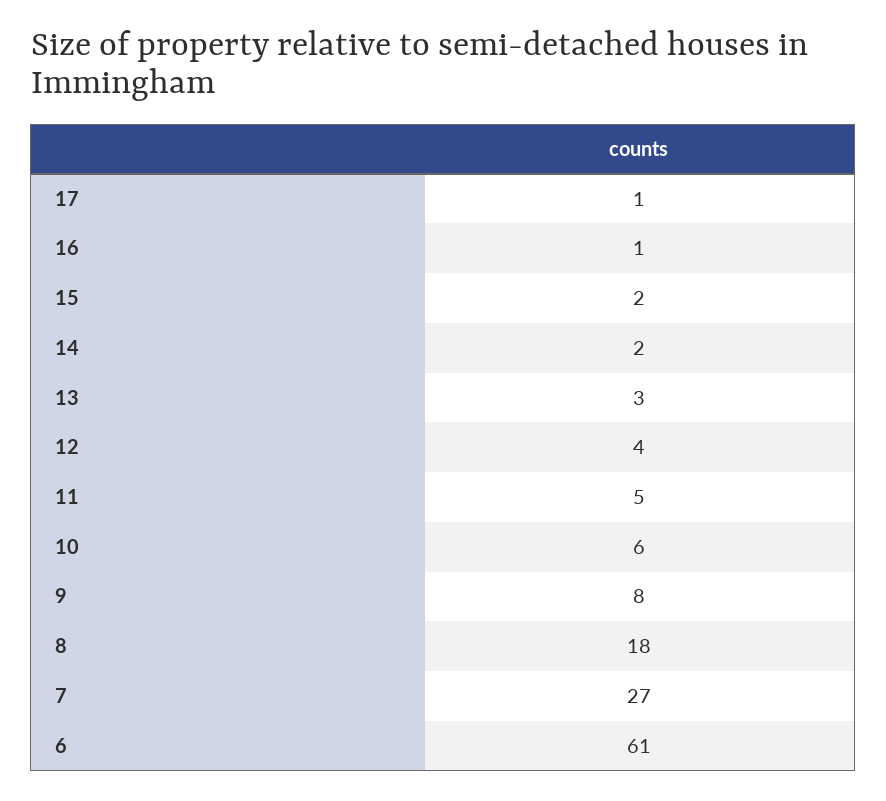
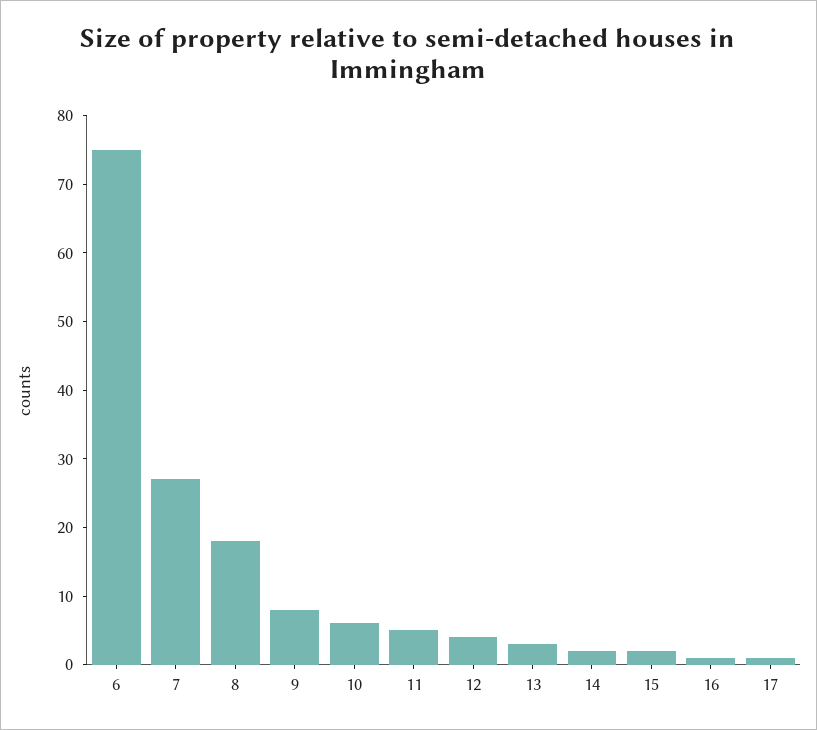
  {
    "17": 1,
    "16": 1,
    "15": 2,
    "14": 2,
    "13": 3,
    "12": 4,
    "11": 5,
    "10": 6,
    "9": 8,
    "8": 18,
    "7": 27,
-   "6": 61
+   "6": 75
  }

